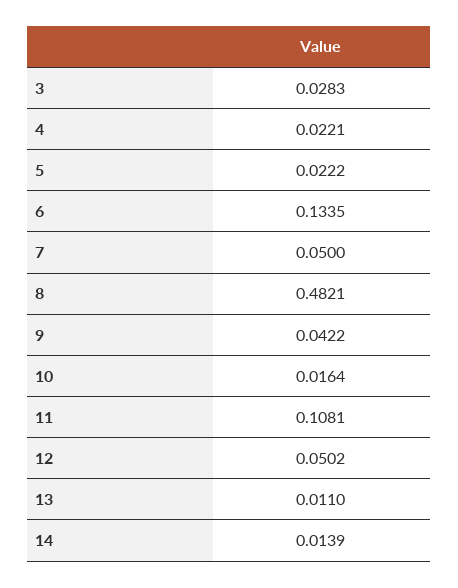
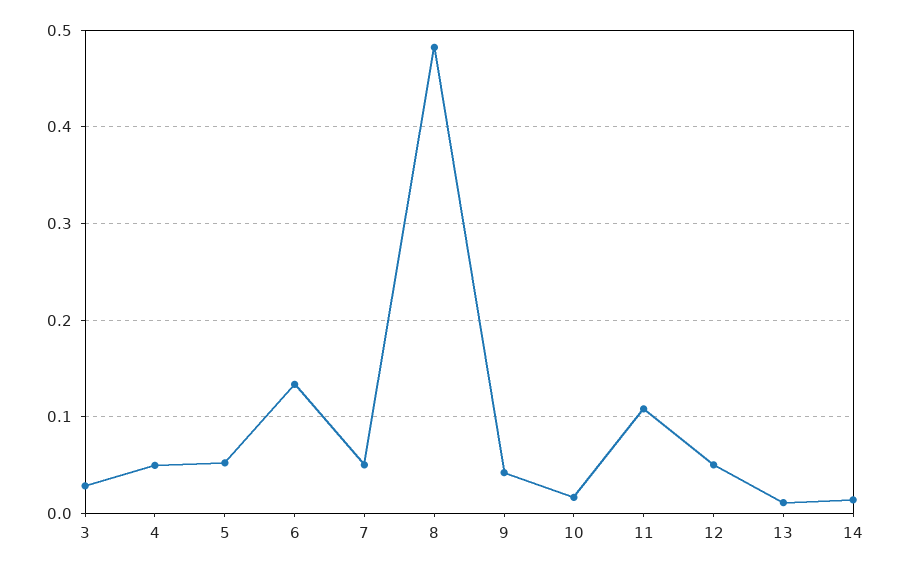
  {
    "3": 0.0283,
-   "4": 0.0221,
+   "4": 0.05,
-   "5": 0.0222,
+   "5": 0.05,
    "6": 0.1335,
    "7": 0.05,
    "8": 0.4821,
    "9": 0.0422,
    "10": 0.0164,
    "11": 0.1081,
    "12": 0.0502,
    "13": 0.011,
    "14": 0.0139
  }

